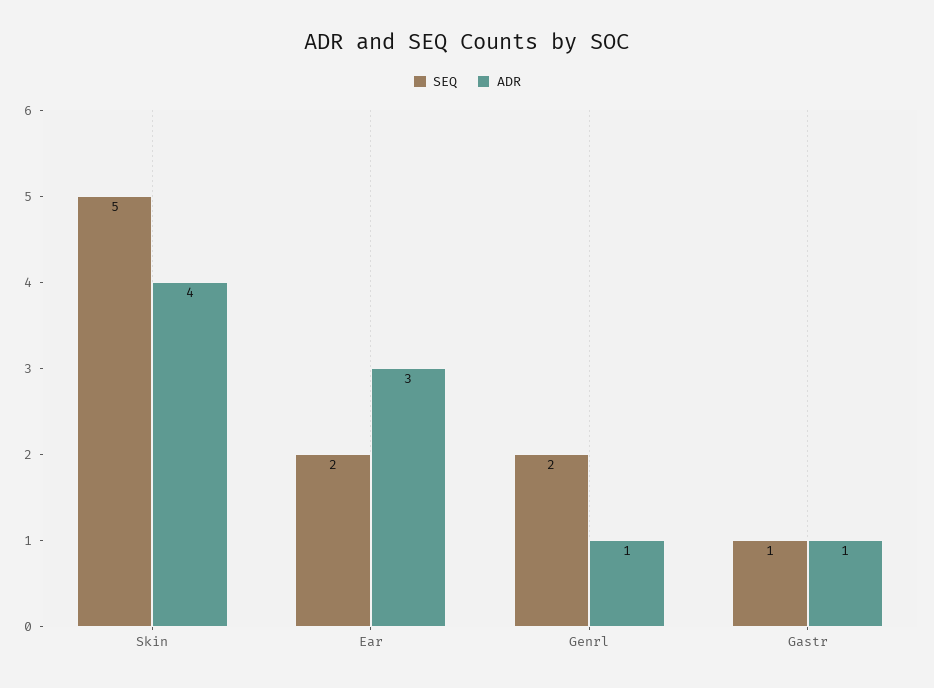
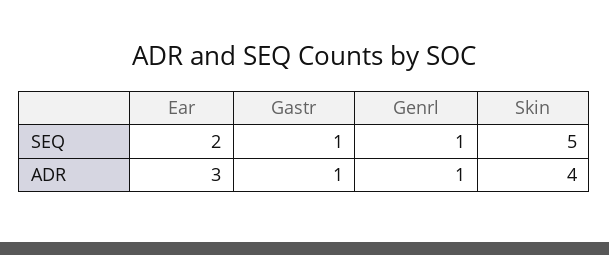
  {
    "SEQ": {
      "Skin": 5,
      "Ear": 2,
-     "Genrl": 2,
+     "Genrl": 1,
      "Gastr": 1
    },
    "ADR": {
      "Skin": 4,
      "Ear": 3,
      "Genrl": 1,
      "Gastr": 1
    }
  }

